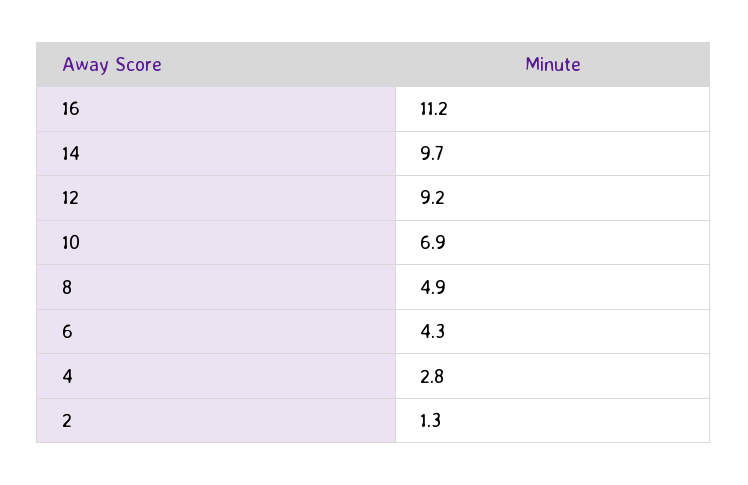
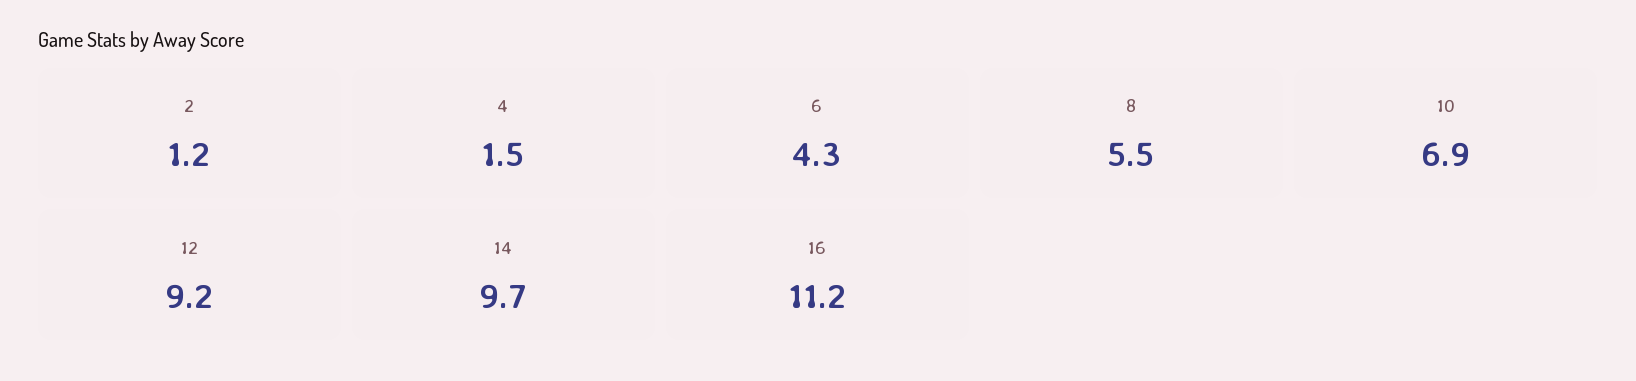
  {
    "16": 11.2,
    "14": 9.7,
    "12": 9.2,
    "10": 6.9,
-   "8": 4.9,
+   "8": 5.5,
    "6": 4.3,
-   "4": 2.8,
+   "4": 1.5,
-   "2": 1.3
+   "2": 1.2
  }

